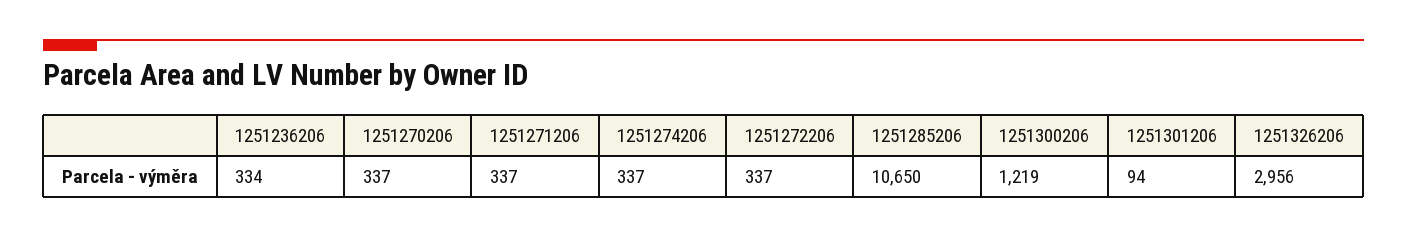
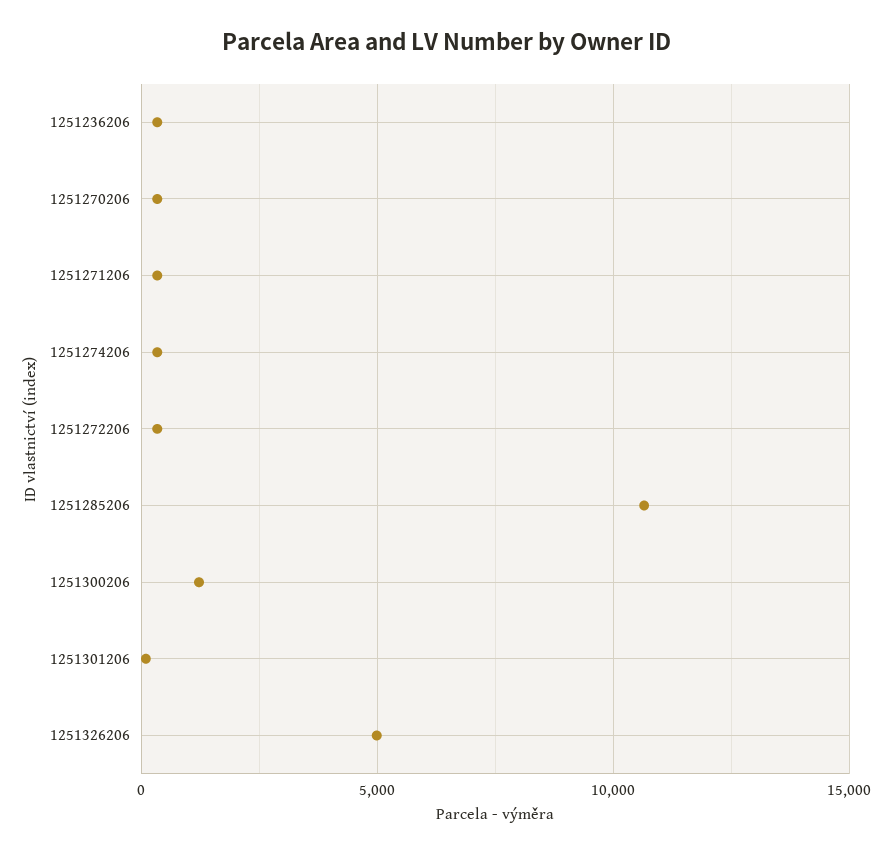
  {
    "1251236206": 334,
    "1251270206": 337,
    "1251271206": 337,
    "1251274206": 337,
    "1251272206": 337,
    "1251285206": 10650,
    "1251300206": 1219,
    "1251301206": 94,
-   "1251326206": 2956
+   "1251326206": 5000
  }

